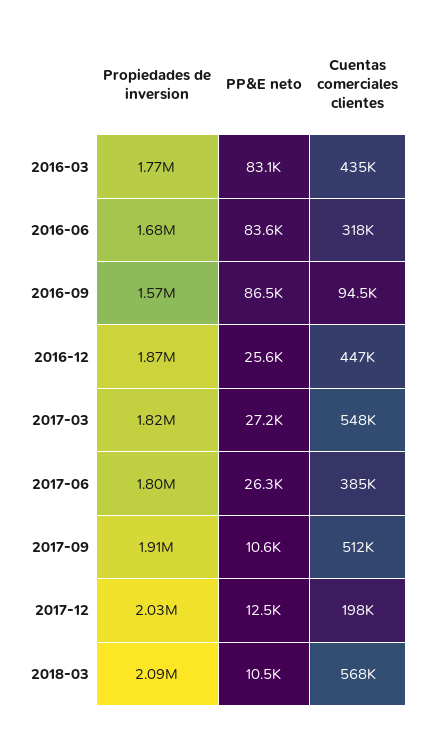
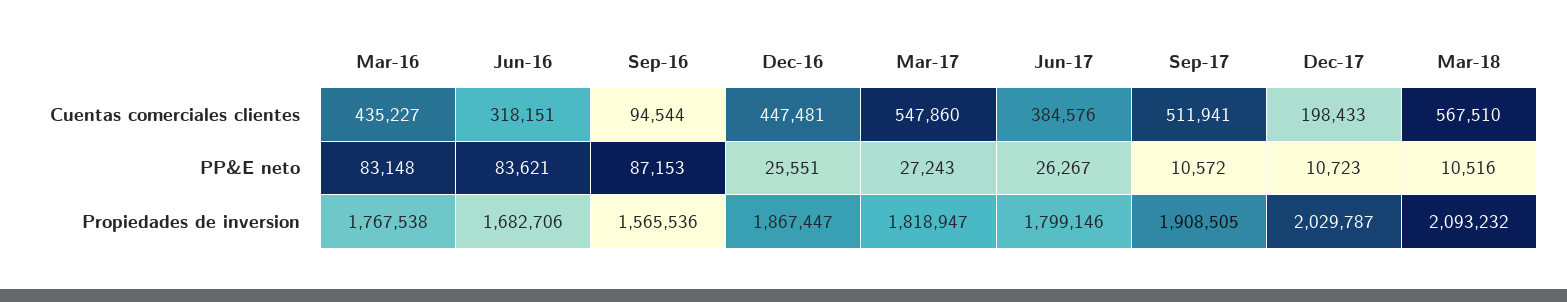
  {
    "Propiedades de inversion": {
      "2016-03": 1767538,
      "2016-06": 1682706,
      "2016-09": 1565536,
      "2016-12": 1867447,
      "2017-03": 1818947,
      "2017-06": 1799146,
      "2017-09": 1908505,
      "2017-12": 2029787,
      "2018-03": 2093232
    },
    "PP&E neto": {
      "2016-03": 83148,
      "2016-06": 83621,
-     "2016-09": 86500,
+     "2016-09": 87153,
      "2016-12": 25551,
      "2017-03": 27243,
      "2017-06": 26267,
      "2017-09": 10572,
-     "2017-12": 12500,
+     "2017-12": 10723,
      "2018-03": 10516
    },
    "Cuentas comerciales clientes": {
      "2016-03": 435227,
      "2016-06": 318151,
      "2016-09": 94544,
      "2016-12": 447481,
      "2017-03": 547860,
      "2017-06": 384576,
      "2017-09": 511941,
      "2017-12": 198433,
      "2018-03": 567510
    }
  }

